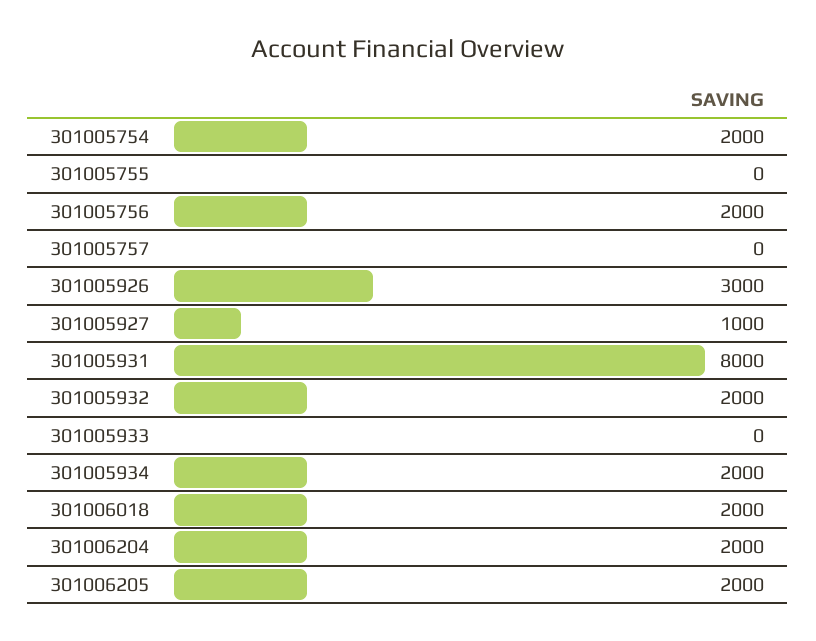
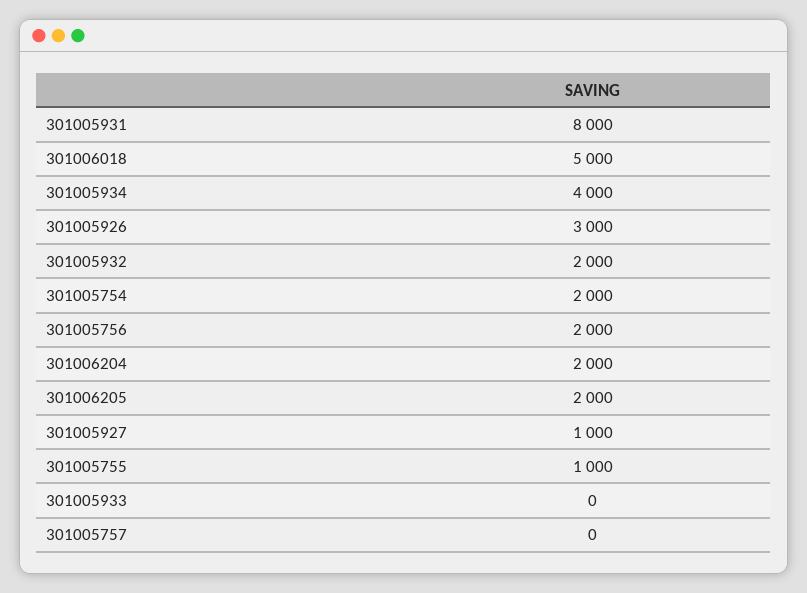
  {
    "301005754": 2000,
-   "301005755": 0,
+   "301005755": 1000,
    "301005756": 2000,
    "301005757": 0,
    "301005926": 3000,
    "301005927": 1000,
    "301005931": 8000,
    "301005932": 2000,
    "301005933": 0,
-   "301005934": 2000,
+   "301005934": 4000,
-   "301006018": 2000,
+   "301006018": 5000,
    "301006204": 2000,
    "301006205": 2000
  }

